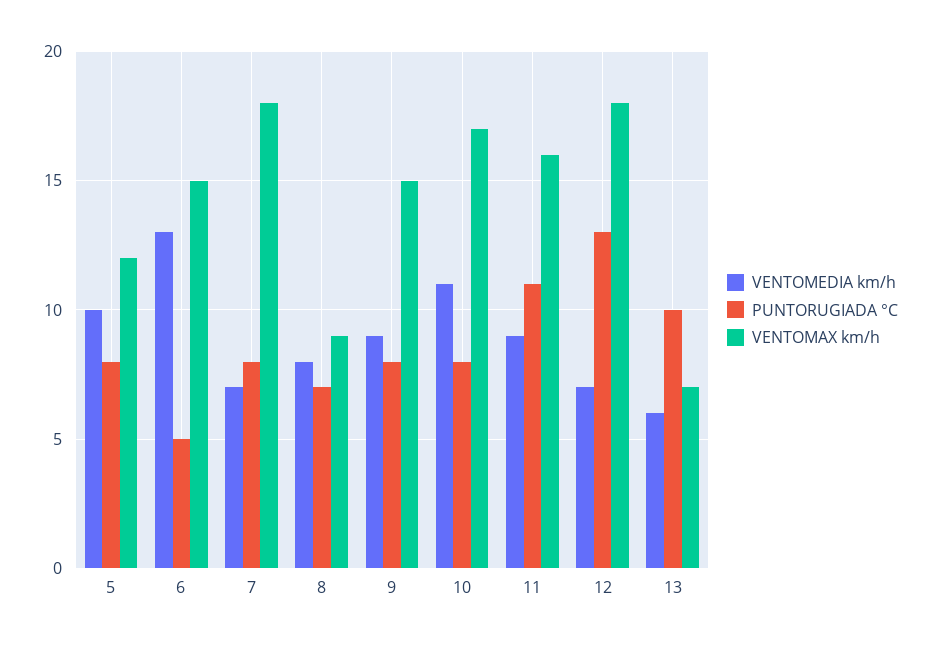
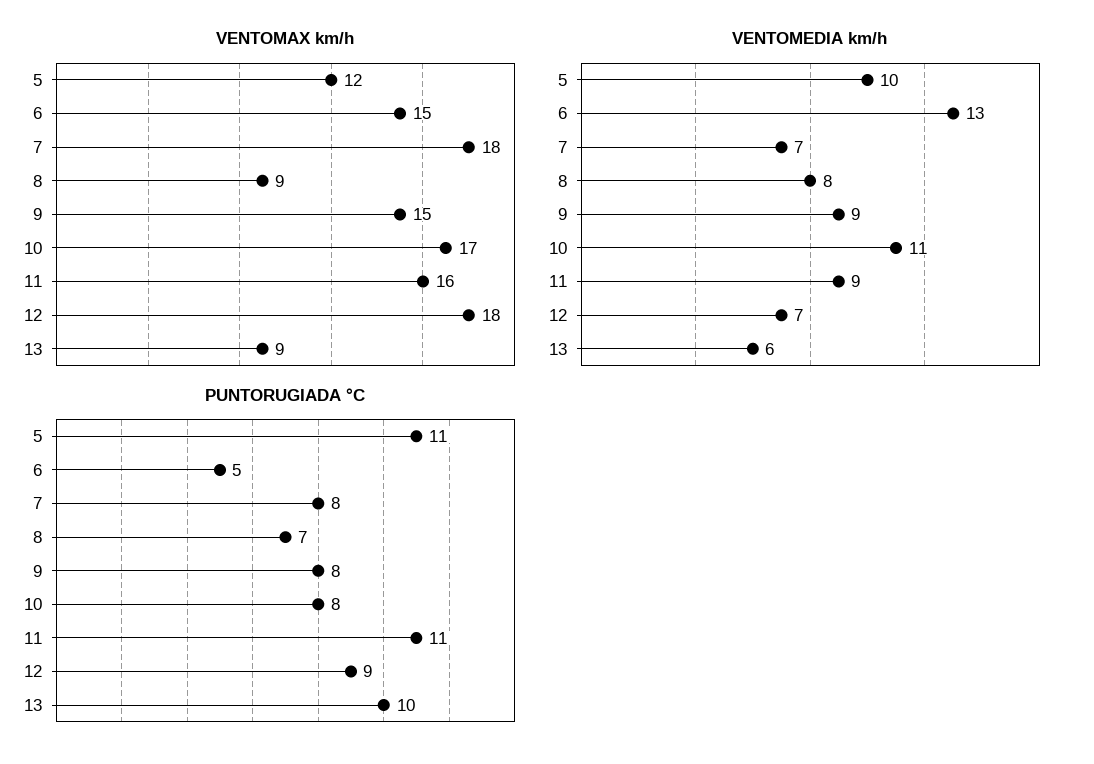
  {
    "VENTOMEDIA km/h": {
      "5": 10,
      "6": 13,
      "7": 7,
      "8": 8,
      "9": 9,
      "10": 11,
      "11": 9,
      "12": 7,
      "13": 6
    },
    "PUNTORUGIADA °C": {
-     "5": 8,
+     "5": 11,
      "6": 5,
      "7": 8,
      "8": 7,
      "9": 8,
      "10": 8,
      "11": 11,
-     "12": 13,
+     "12": 9,
      "13": 10
    },
    "VENTOMAX km/h": {
      "5": 12,
      "6": 15,
      "7": 18,
      "8": 9,
      "9": 15,
      "10": 17,
      "11": 16,
      "12": 18,
-     "13": 7
+     "13": 9
    }
  }

